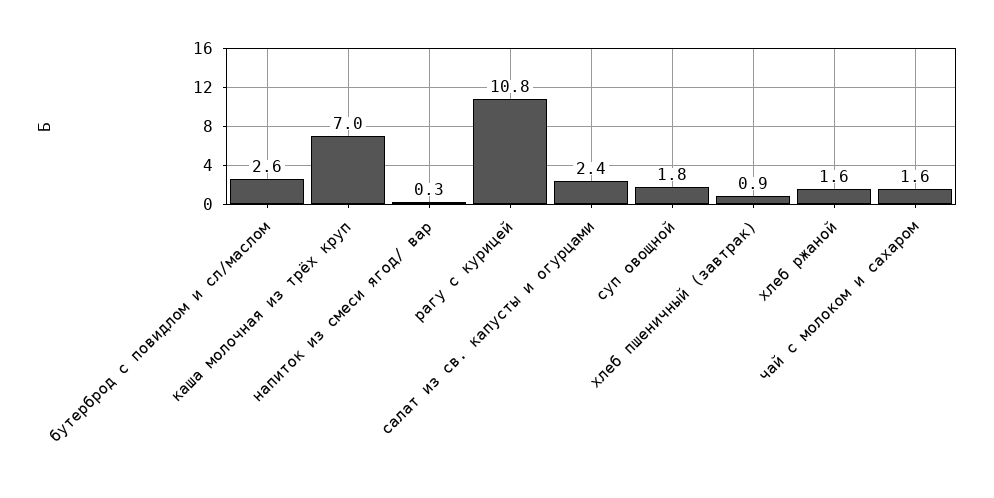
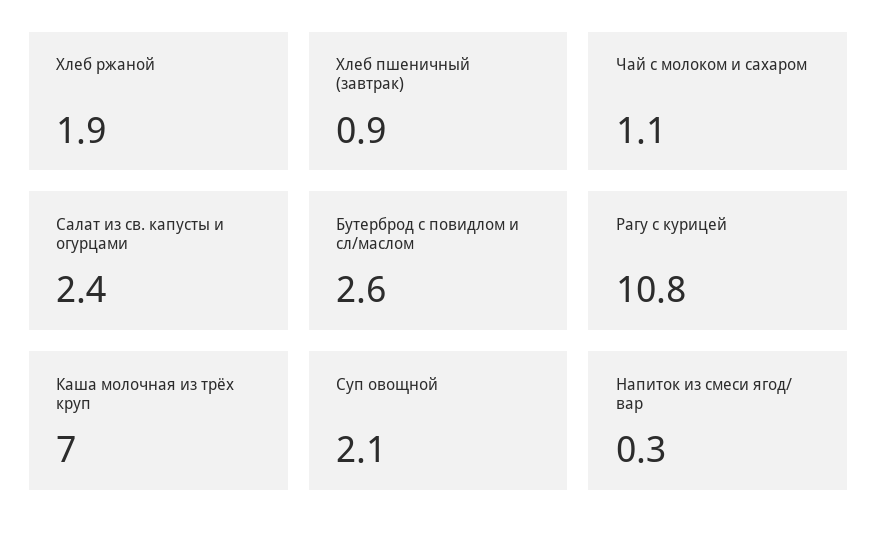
  {
    "бутерброд с повидлом и сл/маслом": 2.6,
    "каша молочная из трёх круп": 7,
    "напиток из смеси ягод/ вар": 0.3,
    "рагу с курицей": 10.8,
    "салат из св. капусты и огурцами": 2.4,
-   "суп овощной": 1.8,
+   "суп овощной": 2.1,
    "хлеб пшеничный (завтрак)": 0.9,
-   "хлеб ржаной": 1.6,
+   "хлеб ржаной": 1.9,
-   "чай с молоком и сахаром": 1.6
+   "чай с молоком и сахаром": 1.1
  }

